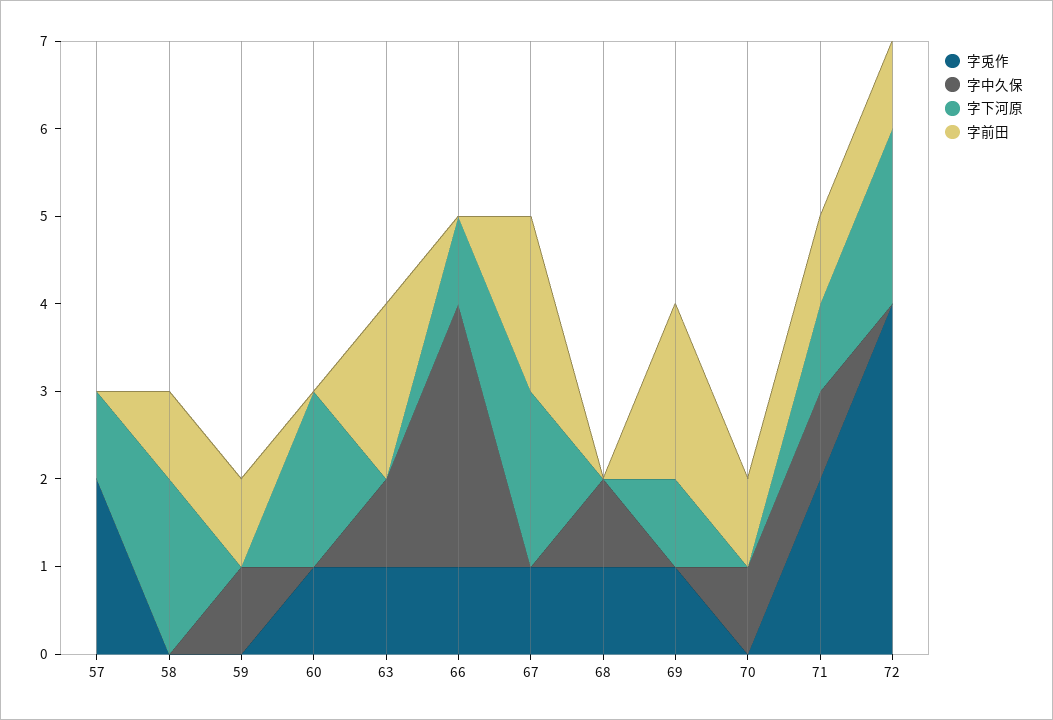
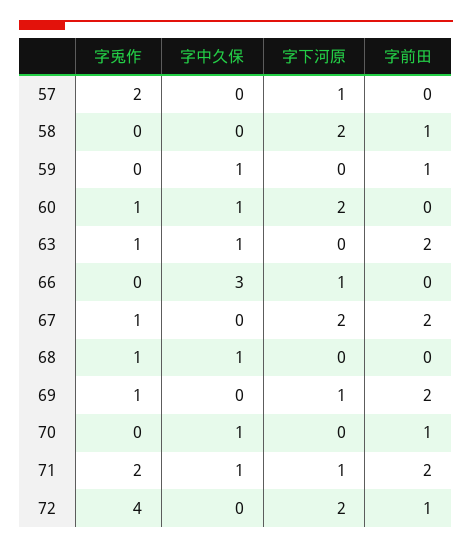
  {
    "字兎作": {
      "57": 2,
      "58": 0,
      "59": 0,
      "60": 1,
      "63": 1,
-     "66": 1,
+     "66": 0,
      "67": 1,
      "68": 1,
      "69": 1,
      "70": 0,
      "71": 2,
      "72": 4
    },
    "字中久保": {
      "57": 0,
      "58": 0,
      "59": 1,
-     "60": 0,
+     "60": 1,
      "63": 1,
      "66": 3,
      "67": 0,
      "68": 1,
      "69": 0,
      "70": 1,
      "71": 1,
      "72": 0
    },
    "字下河原": {
      "57": 1,
      "58": 2,
      "59": 0,
      "60": 2,
      "63": 0,
      "66": 1,
      "67": 2,
      "68": 0,
      "69": 1,
      "70": 0,
      "71": 1,
      "72": 2
    },
    "字前田": {
      "57": 0,
      "58": 1,
      "59": 1,
      "60": 0,
      "63": 2,
      "66": 0,
      "67": 2,
      "68": 0,
      "69": 2,
      "70": 1,
-     "71": 1,
+     "71": 2,
      "72": 1
    }
  }

